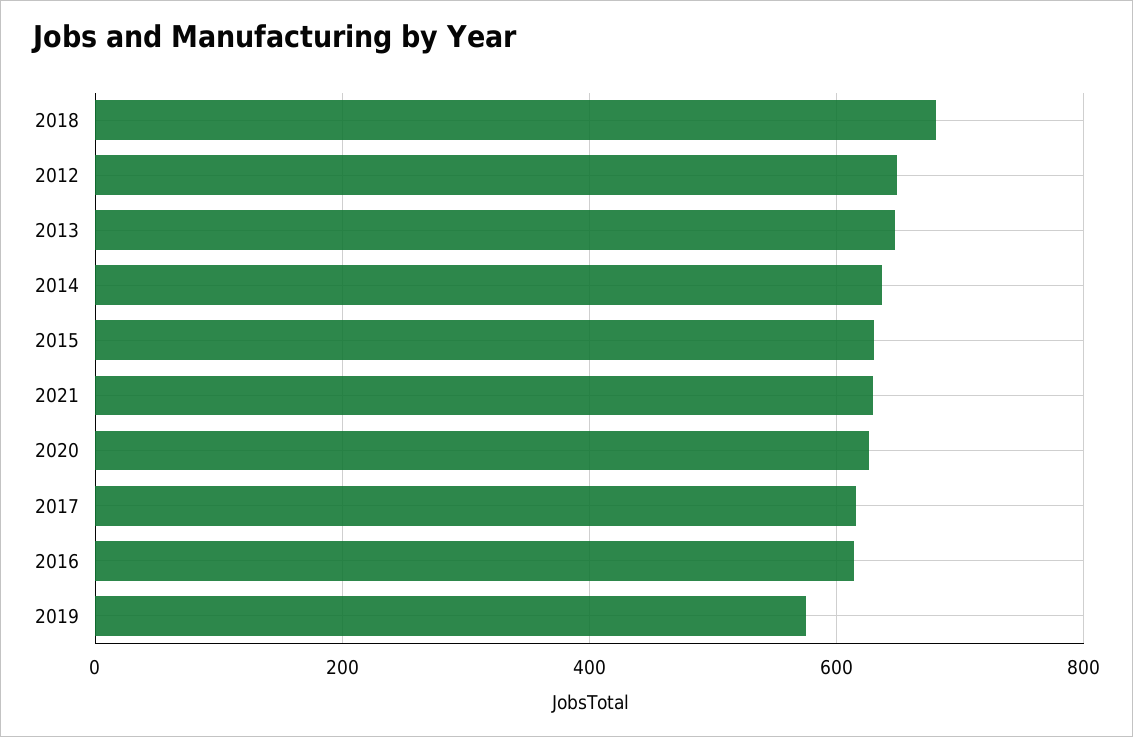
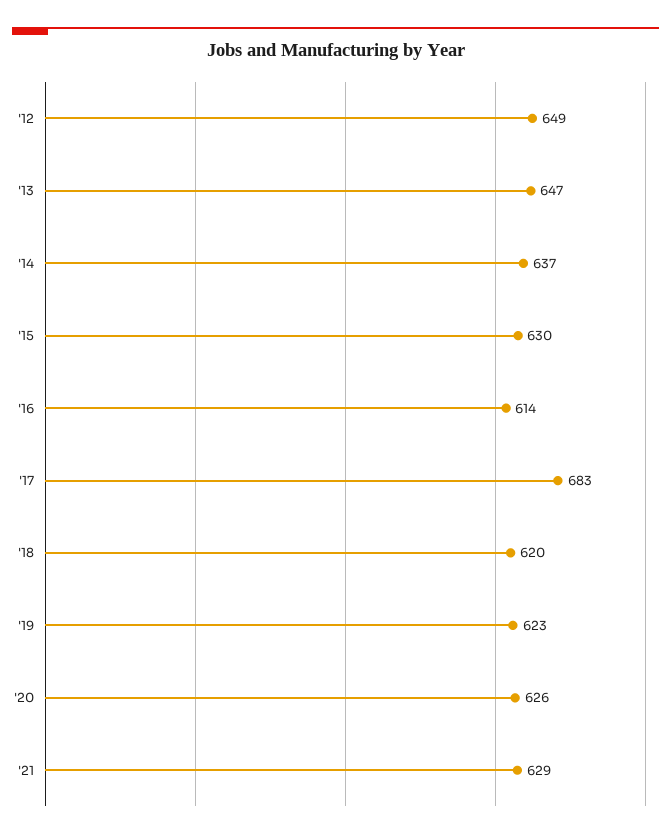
  {
-   "2018": 680,
+   "2018": 620,
    "2012": 649,
    "2013": 647,
    "2014": 637,
    "2015": 630,
    "2021": 629,
    "2020": 626,
-   "2017": 620,
+   "2017": 683,
    "2016": 614,
-   "2019": 580
+   "2019": 623
  }

